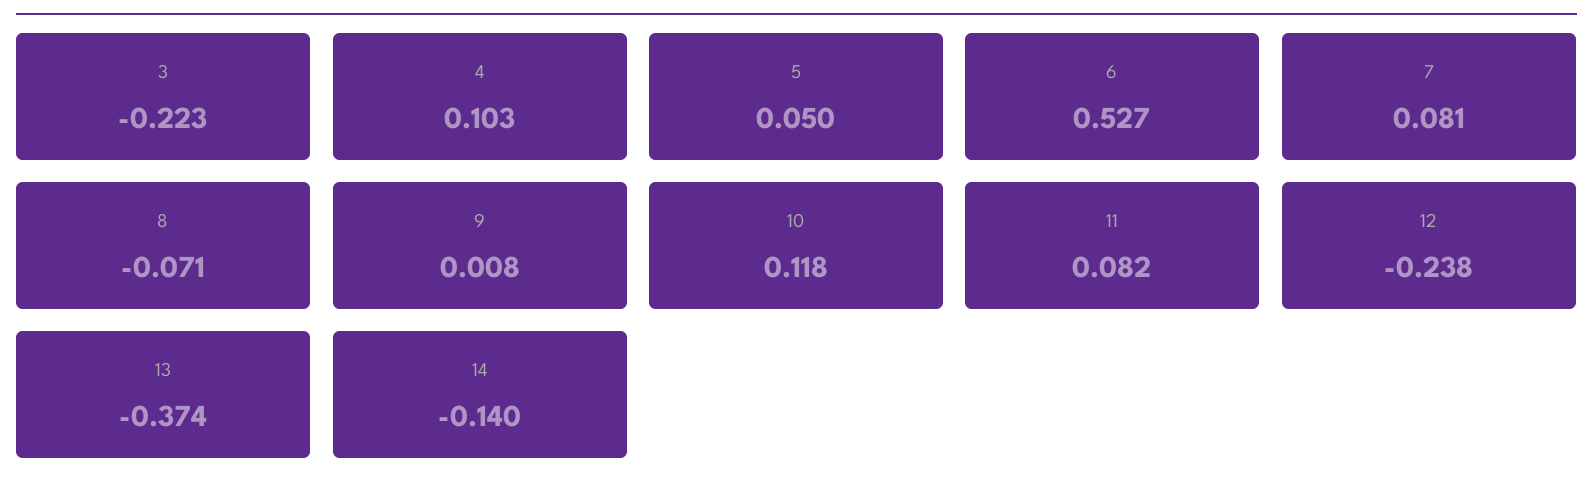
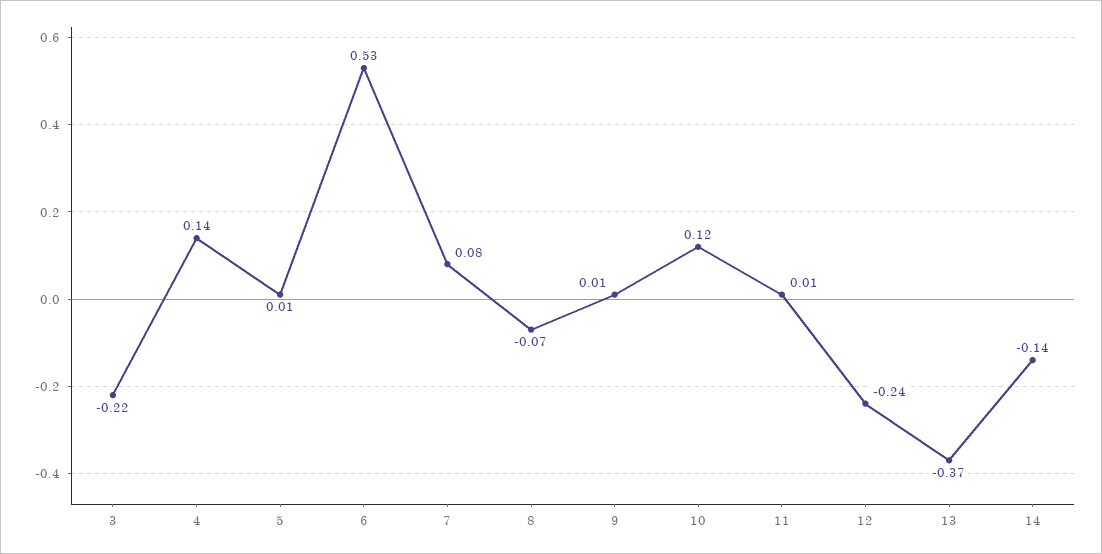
  {
    "3": -0.223,
-   "4": 0.103,
+   "4": 0.14,
-   "5": 0.05,
+   "5": 0.01,
    "6": 0.527,
    "7": 0.081,
    "8": -0.071,
    "9": 0.008,
    "10": 0.118,
-   "11": 0.082,
+   "11": 0.01,
    "12": -0.238,
    "13": -0.374,
    "14": -0.14
  }

